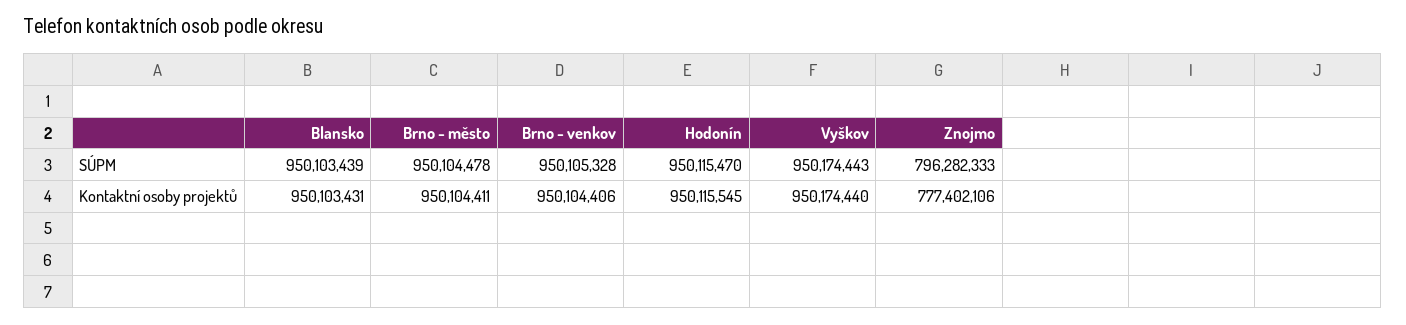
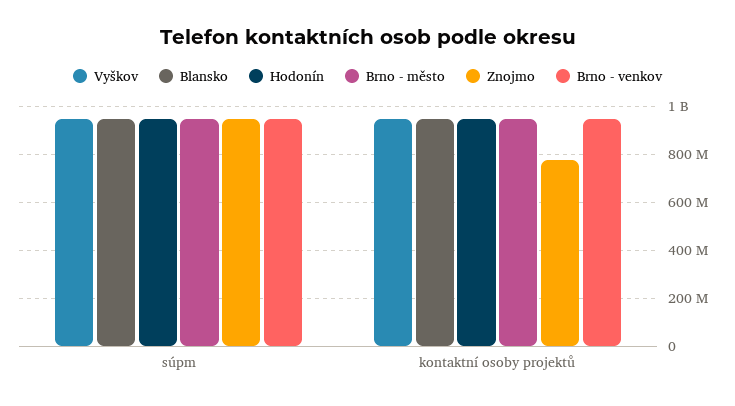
  {
    "Blansko": {
      "SÚPM": 950103439,
      "Kontaktní osoby projektů": 950103431
    },
    "Brno - město": {
      "SÚPM": 950104478,
      "Kontaktní osoby projektů": 950104411
    },
    "Brno - venkov": {
      "SÚPM": 950105328,
      "Kontaktní osoby projektů": 950104406
    },
    "Hodonín": {
      "SÚPM": 950115470,
      "Kontaktní osoby projektů": 950115545
    },
    "Vyškov": {
      "SÚPM": 950174443,
      "Kontaktní osoby projektů": 950174440
    },
    "Znojmo": {
-     "SÚPM": 796282333,
+     "SÚPM": 950000000,
      "Kontaktní osoby projektů": 777402106
    }
  }

